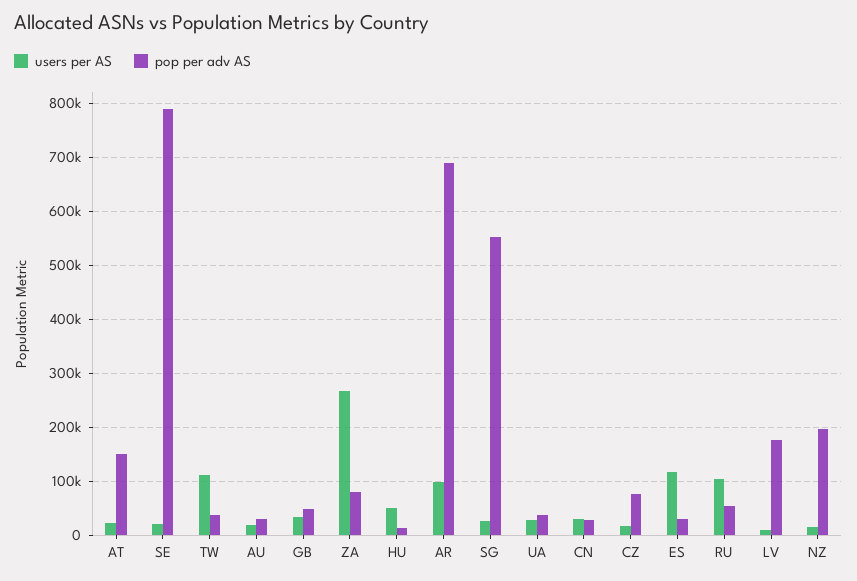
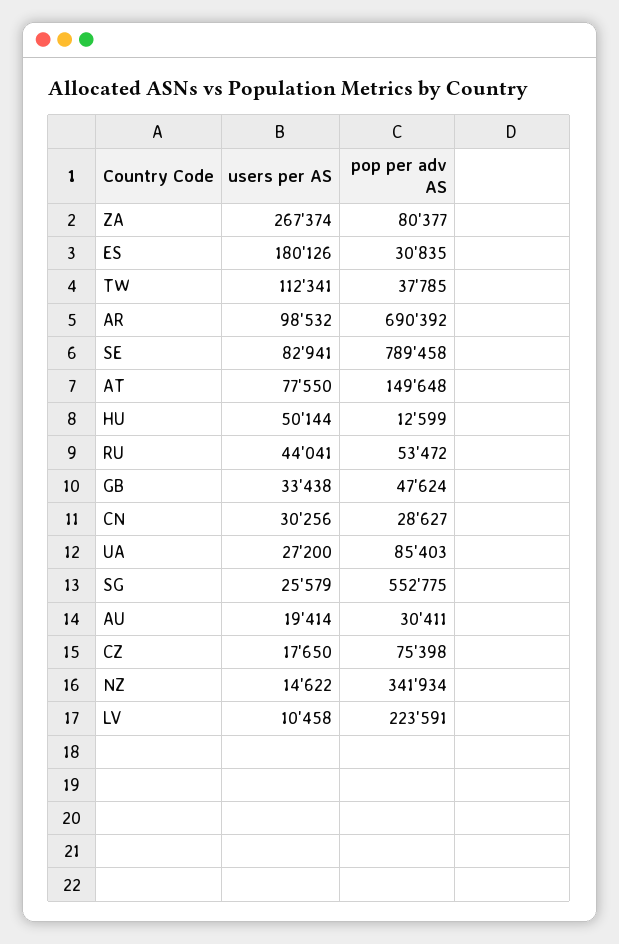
  {
    "users per AS": {
-     "AT": 20000,
+     "AT": 77550,
-     "SE": 20000,
+     "SE": 82941,
      "TW": 112341,
      "AU": 19414,
      "GB": 33438,
      "ZA": 267374,
      "HU": 50144,
      "AR": 98532,
      "SG": 25579,
      "UA": 27200,
      "CN": 30256,
      "CZ": 17650,
-     "ES": 120000,
+     "ES": 180126,
-     "RU": 100000,
+     "RU": 44041,
      "LV": 10458,
      "NZ": 14622
    },
    "pop per adv AS": {
      "AT": 149648,
      "SE": 789458,
      "TW": 37785,
      "AU": 30411,
      "GB": 47624,
      "ZA": 80377,
      "HU": 12599,
      "AR": 690392,
      "SG": 552775,
-     "UA": 40000,
+     "UA": 85403,
      "CN": 28627,
      "CZ": 75398,
      "ES": 30835,
      "RU": 53472,
-     "LV": 180000,
+     "LV": 223591,
-     "NZ": 200000
+     "NZ": 341934
    }
  }

